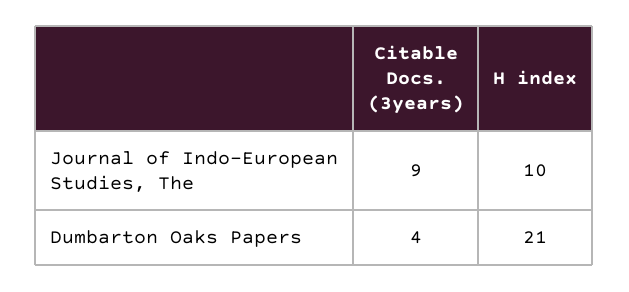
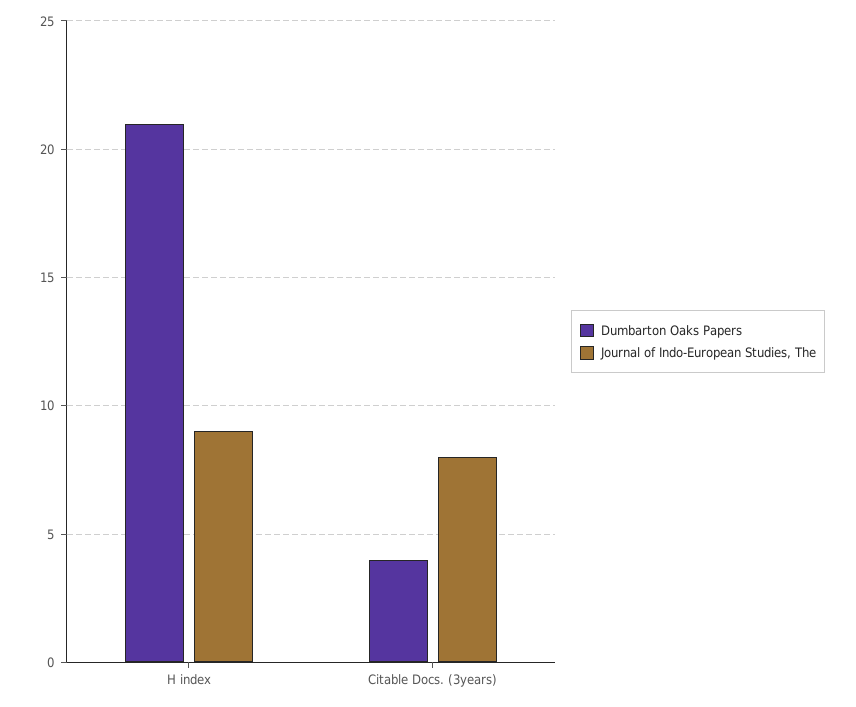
  {
    "Journal of Indo-European Studies, The": {
-     "Citable Docs. (3years)": 9,
+     "Citable Docs. (3years)": 8,
-     "H index": 10
+     "H index": 9
    },
    "Dumbarton Oaks Papers": {
      "Citable Docs. (3years)": 4,
      "H index": 21
    }
  }

